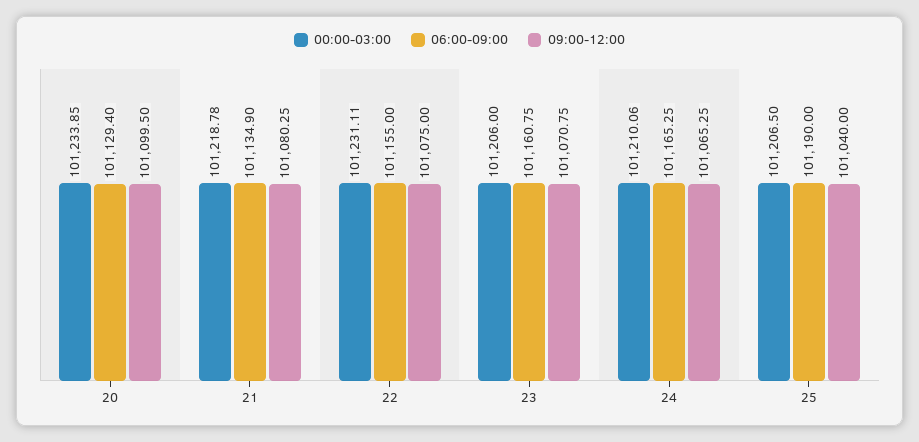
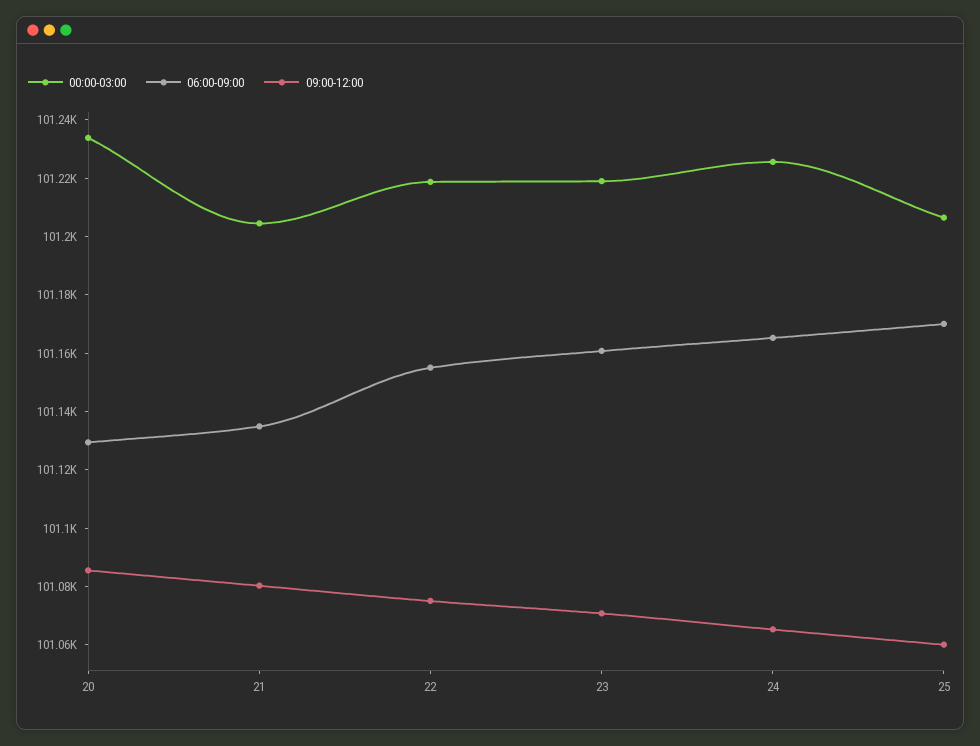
  {
    "00:00-03:00": {
      "20": 101233.85,
-     "21": 101218.78,
+     "21": 101205,
-     "22": 101231.11,
+     "22": 101220,
-     "23": 101206,
+     "23": 101220,
-     "24": 101210.06,
+     "24": 101225,
      "25": 101206.5
    },
    "06:00-09:00": {
      "20": 101129.4,
      "21": 101134.9,
      "22": 101155,
      "23": 101160.75,
      "24": 101165.25,
-     "25": 101190
+     "25": 101170
    },
    "09:00-12:00": {
-     "20": 101099.5,
+     "20": 101085,
      "21": 101080.25,
      "22": 101075,
      "23": 101070.75,
      "24": 101065.25,
-     "25": 101040
+     "25": 101060
    }
  }

